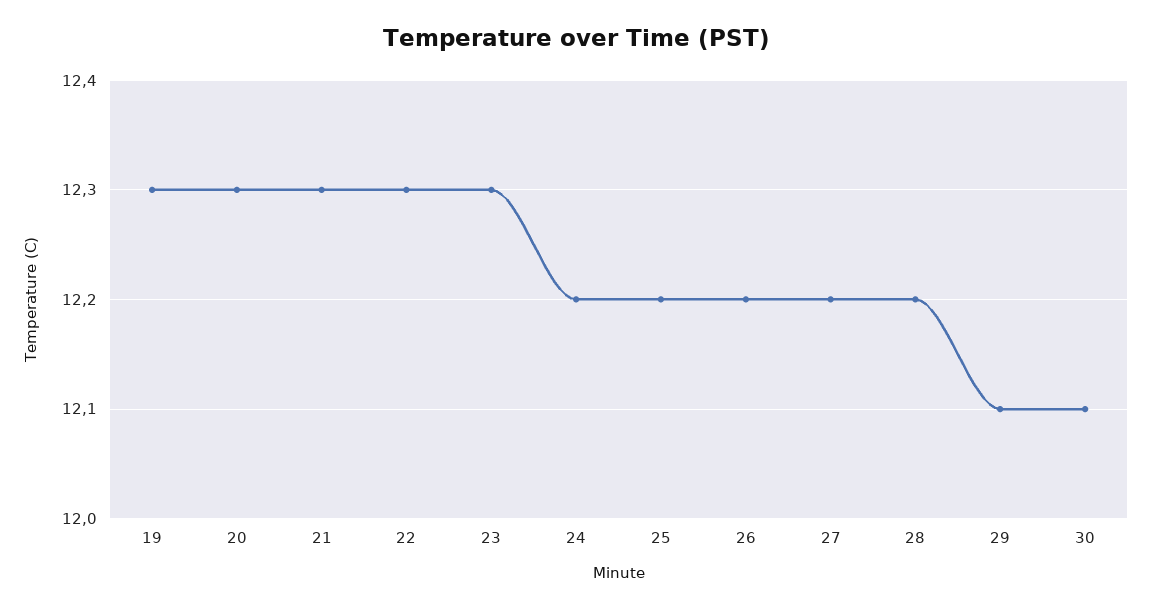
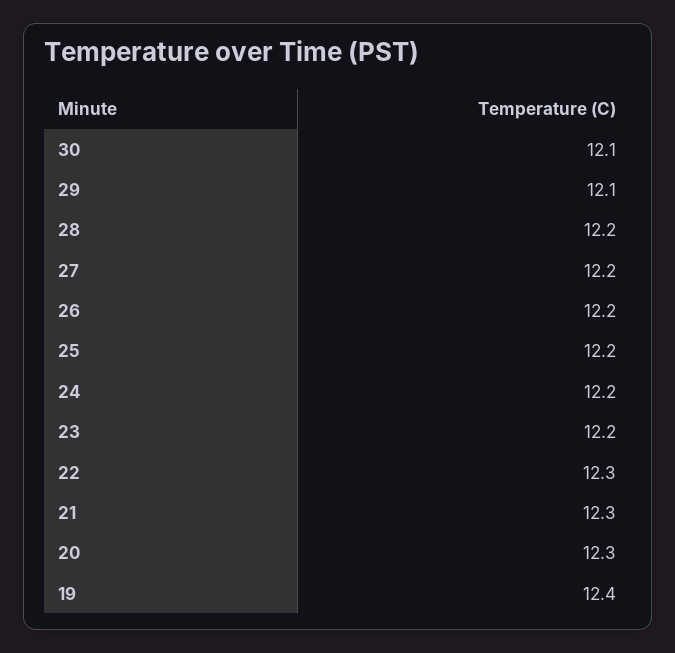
  {
-   "19": 12.3,
+   "19": 12.4,
    "20": 12.3,
    "21": 12.3,
    "22": 12.3,
-   "23": 12.3,
+   "23": 12.2,
    "24": 12.2,
    "25": 12.2,
    "26": 12.2,
    "27": 12.2,
    "28": 12.2,
    "29": 12.1,
    "30": 12.1
  }

